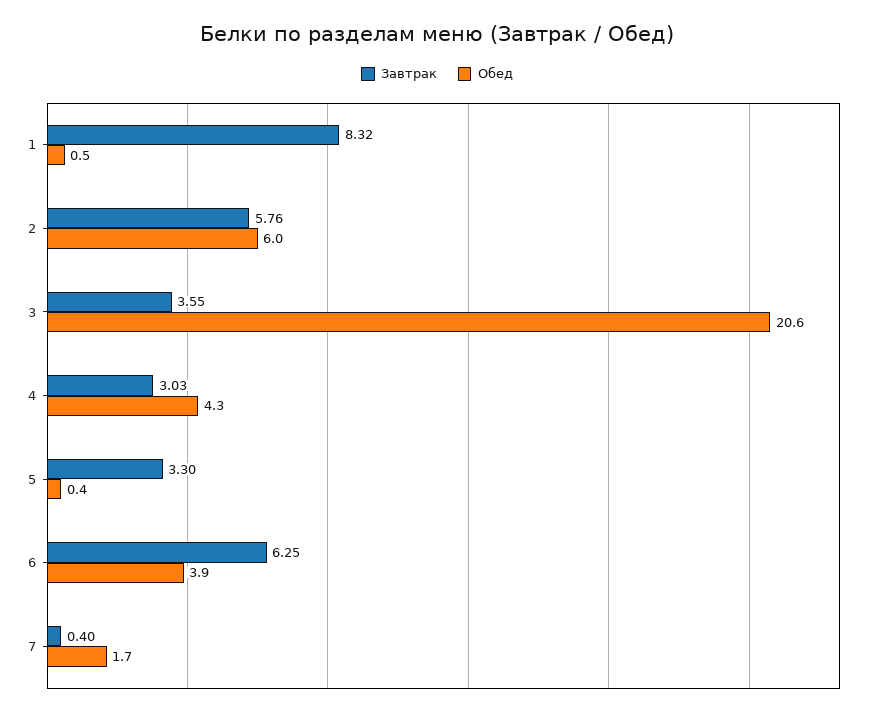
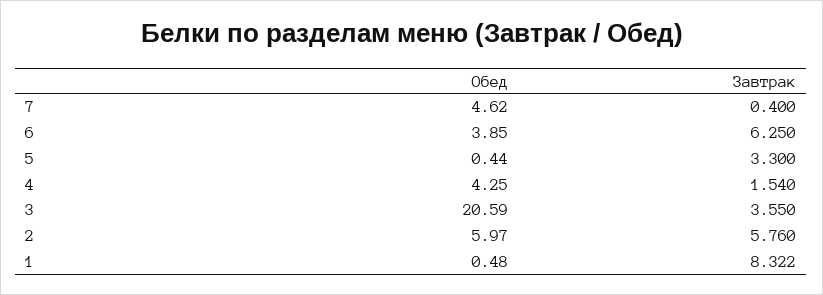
  {
    "Завтрак": {
      "1": 8.322,
      "2": 5.76,
      "3": 3.55,
-     "4": 3.03,
+     "4": 1.54,
      "5": 3.3,
      "6": 6.25,
      "7": 0.4
    },
    "Обед": {
      "1": 0.48,
      "2": 5.97,
      "3": 20.59,
      "4": 4.25,
      "5": 0.44,
      "6": 3.85,
-     "7": 1.7
+     "7": 4.62
    }
  }

